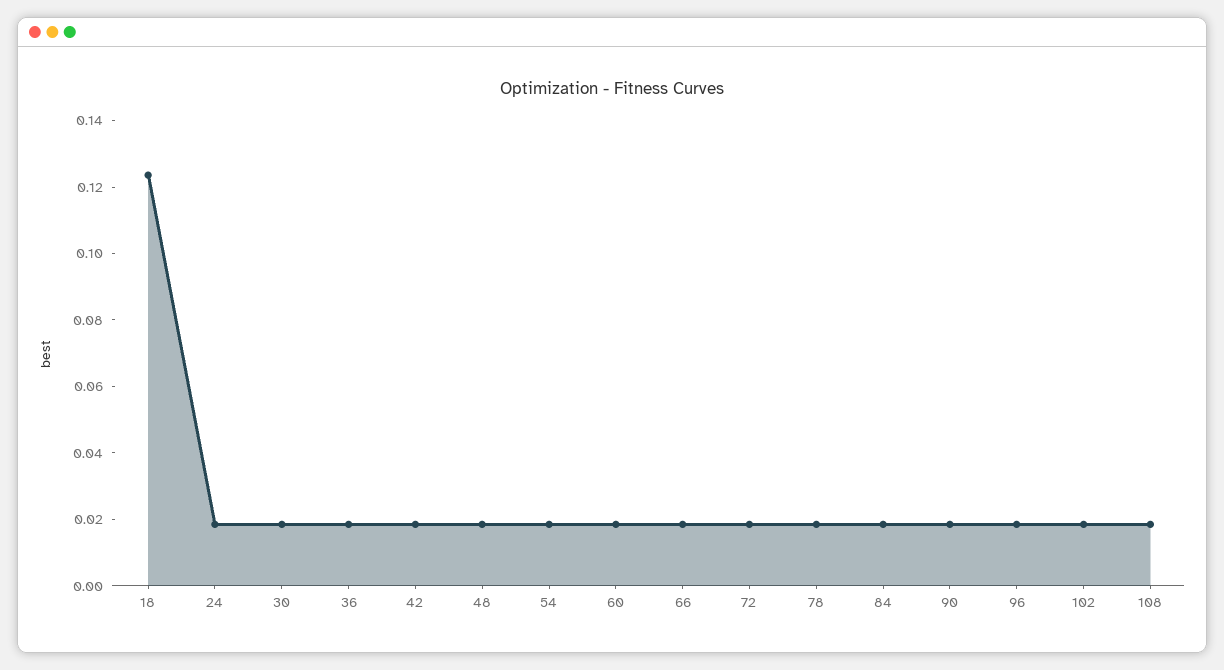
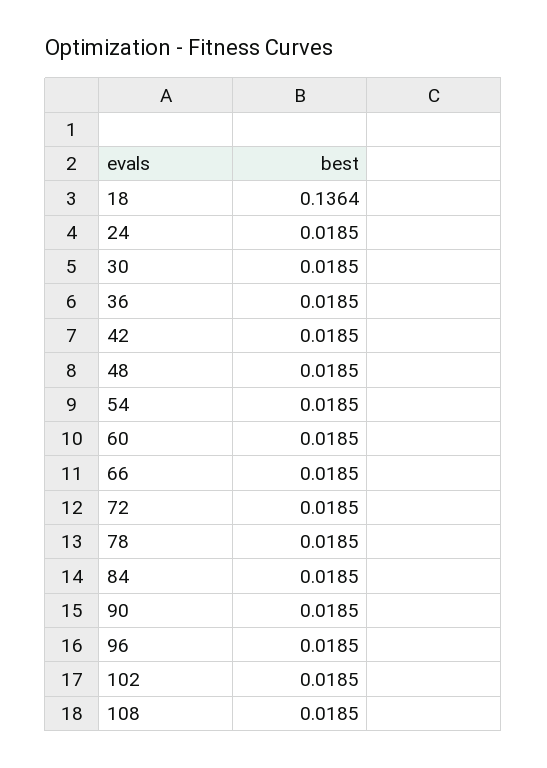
  {
-   "18": 0.125,
+   "18": 0.1364,
    "24": 0.0185,
    "30": 0.0185,
    "36": 0.0185,
    "42": 0.0185,
    "48": 0.0185,
    "54": 0.0185,
    "60": 0.0185,
    "66": 0.0185,
    "72": 0.0185,
    "78": 0.0185,
    "84": 0.0185,
    "90": 0.0185,
    "96": 0.0185,
    "102": 0.0185,
    "108": 0.0185
  }

